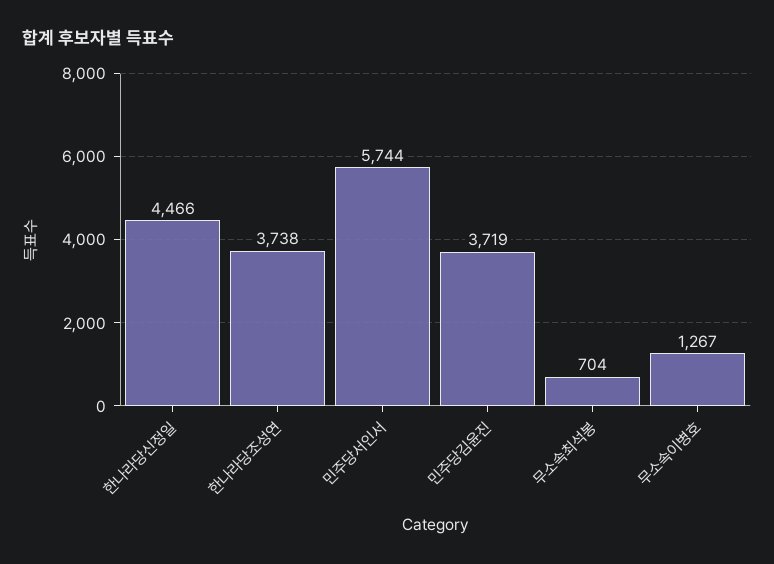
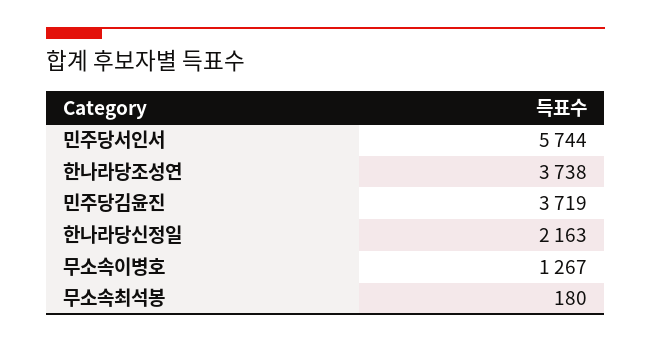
  {
-   "한나라당신정일": 4466,
+   "한나라당신정일": 2163,
    "한나라당조성연": 3738,
    "민주당서인서": 5744,
    "민주당김윤진": 3719,
-   "무소속최석봉": 704,
+   "무소속최석봉": 180,
    "무소속이병호": 1267
  }

